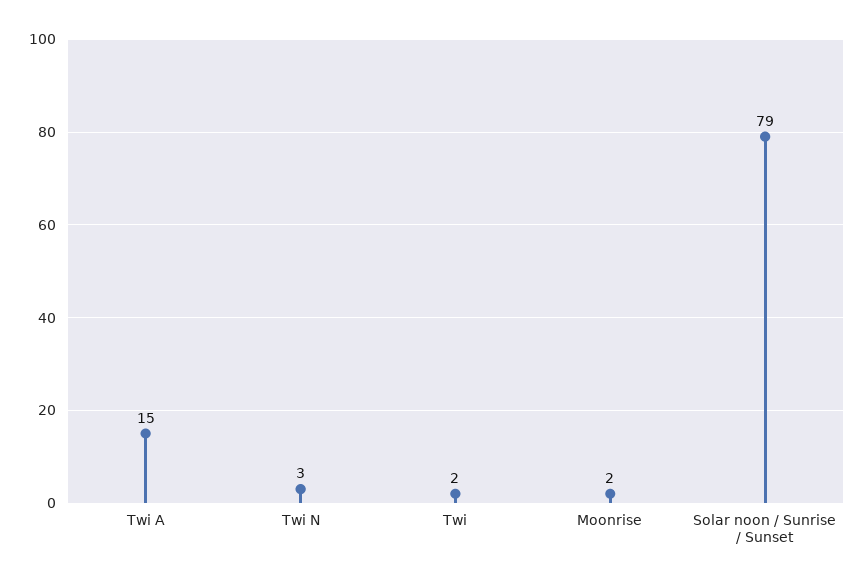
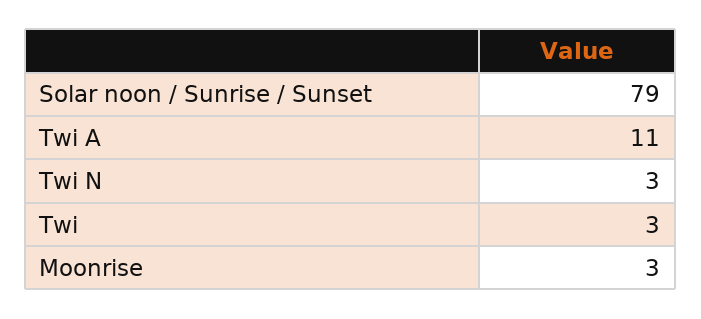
  {
-   "Twi A": 15,
+   "Twi A": 11,
    "Twi N": 3,
-   "Twi": 2,
+   "Twi": 3,
-   "Moonrise": 2,
+   "Moonrise": 3,
    "Solar noon / Sunrise / Sunset": 79
  }

